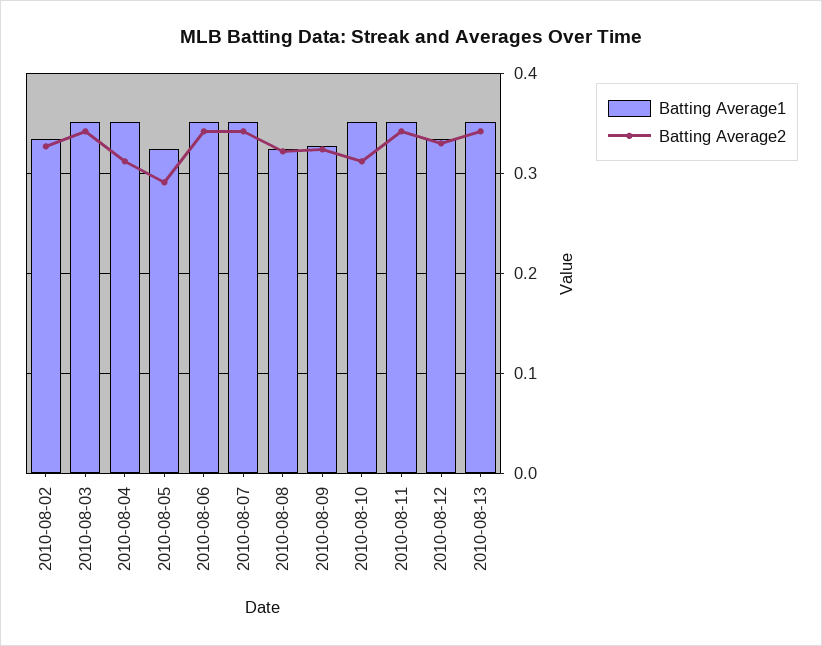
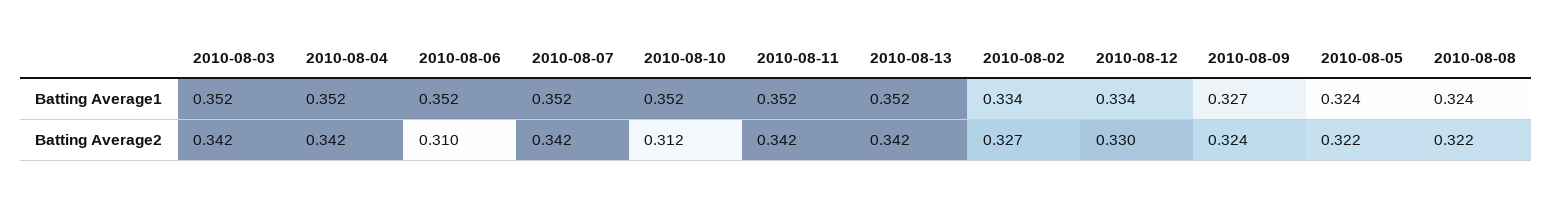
  {
    "Batting Average1": {
      "2010-08-02": 0.334,
      "2010-08-03": 0.352,
      "2010-08-04": 0.352,
      "2010-08-05": 0.324,
      "2010-08-06": 0.352,
      "2010-08-07": 0.352,
      "2010-08-08": 0.324,
      "2010-08-09": 0.327,
      "2010-08-10": 0.352,
      "2010-08-11": 0.352,
      "2010-08-12": 0.334,
      "2010-08-13": 0.352
    },
    "Batting Average2": {
      "2010-08-02": 0.327,
      "2010-08-03": 0.342,
-     "2010-08-04": 0.31,
+     "2010-08-04": 0.342,
-     "2010-08-05": 0.29,
+     "2010-08-05": 0.322,
-     "2010-08-06": 0.34,
+     "2010-08-06": 0.31,
      "2010-08-07": 0.342,
      "2010-08-08": 0.322,
      "2010-08-09": 0.324,
      "2010-08-10": 0.312,
      "2010-08-11": 0.342,
      "2010-08-12": 0.33,
      "2010-08-13": 0.342
    }
  }

